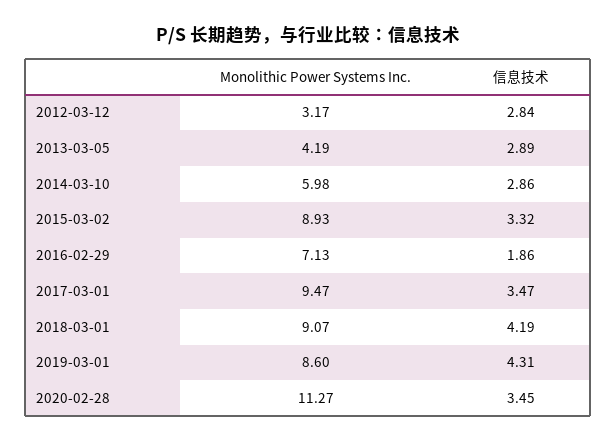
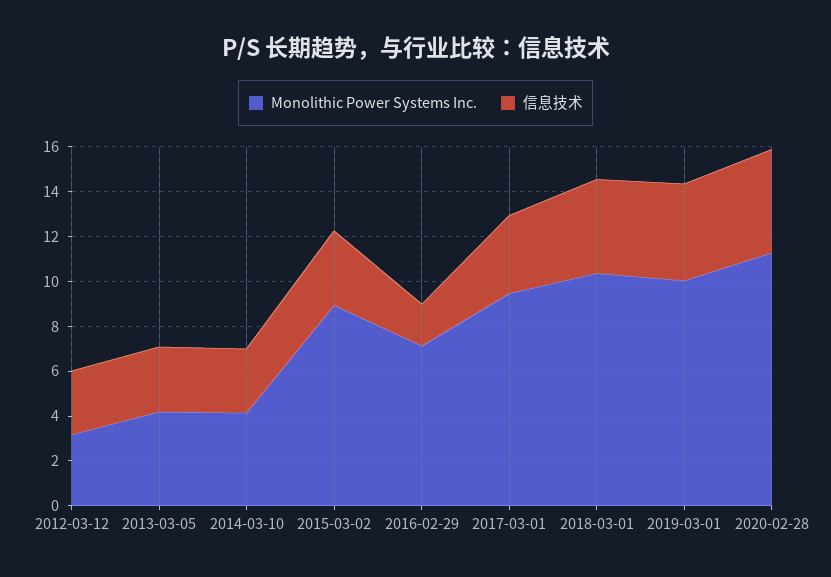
  {
    "Monolithic Power Systems Inc.": {
      "2012-03-12": 3.17,
      "2013-03-05": 4.19,
-     "2014-03-10": 5.98,
+     "2014-03-10": 4,
      "2015-03-02": 8.93,
      "2016-02-29": 7.13,
      "2017-03-01": 9.47,
-     "2018-03-01": 9.07,
+     "2018-03-01": 10.5,
-     "2019-03-01": 8.6,
+     "2019-03-01": 10,
      "2020-02-28": 11.27
    },
    "信息技术": {
      "2012-03-12": 2.84,
      "2013-03-05": 2.89,
      "2014-03-10": 2.86,
      "2015-03-02": 3.32,
      "2016-02-29": 1.86,
      "2017-03-01": 3.47,
      "2018-03-01": 4.19,
      "2019-03-01": 4.31,
-     "2020-02-28": 3.45
+     "2020-02-28": 4.5
    }
  }

